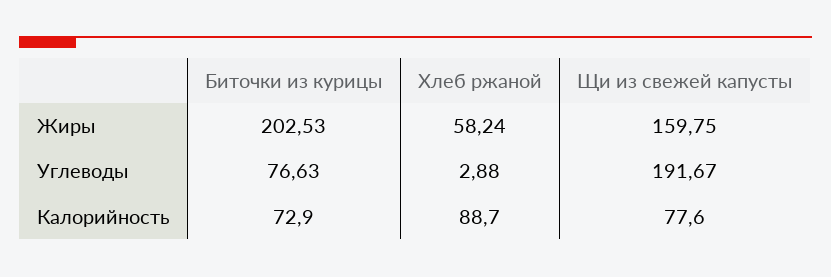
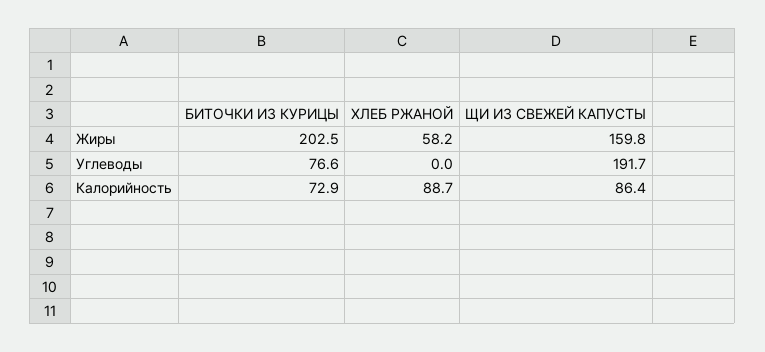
  {
    "Биточки из курицы": {
      "Жиры": 202.53,
      "Углеводы": 76.63,
      "Калорийность": 72.9
    },
    "Хлеб ржаной": {
      "Жиры": 58.24,
-     "Углеводы": 2.88,
+     "Углеводы": 0,
      "Калорийность": 88.7
    },
    "Щи из свежей капусты": {
      "Жиры": 159.75,
      "Углеводы": 191.67,
-     "Калорийность": 77.6
+     "Калорийность": 86.4
    }
  }

